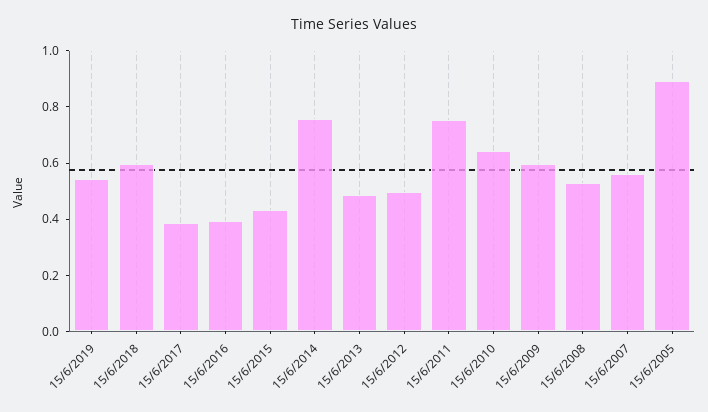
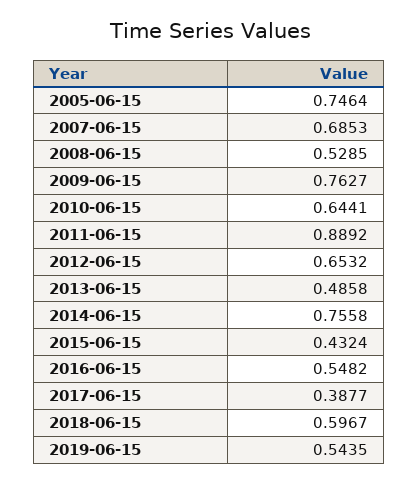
  {
    "15/6/2019": 0.5435,
    "15/6/2018": 0.5967,
    "15/6/2017": 0.3877,
-   "15/6/2016": 0.4,
+   "15/6/2016": 0.5482,
    "15/6/2015": 0.4324,
    "15/6/2014": 0.7558,
    "15/6/2013": 0.4858,
-   "15/6/2012": 0.5,
+   "15/6/2012": 0.6532,
-   "15/6/2011": 0.75,
+   "15/6/2011": 0.8892,
    "15/6/2010": 0.6441,
-   "15/6/2009": 0.6,
+   "15/6/2009": 0.7627,
    "15/6/2008": 0.5285,
-   "15/6/2007": 0.55,
+   "15/6/2007": 0.6853,
-   "15/6/2005": 0.9
+   "15/6/2005": 0.7464
  }

